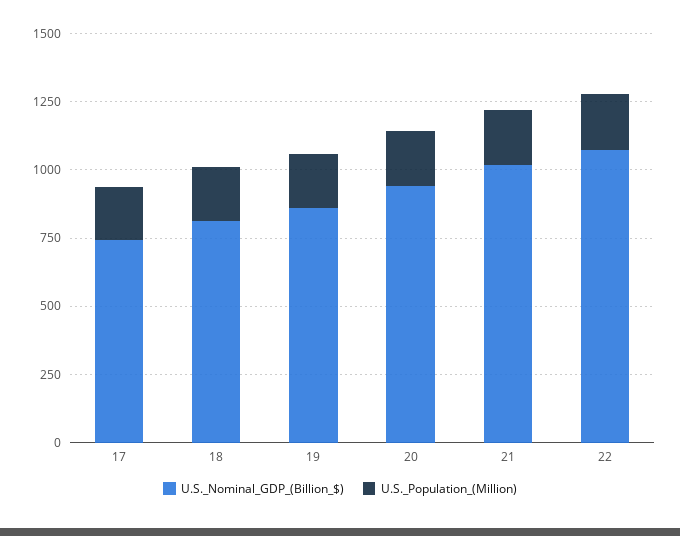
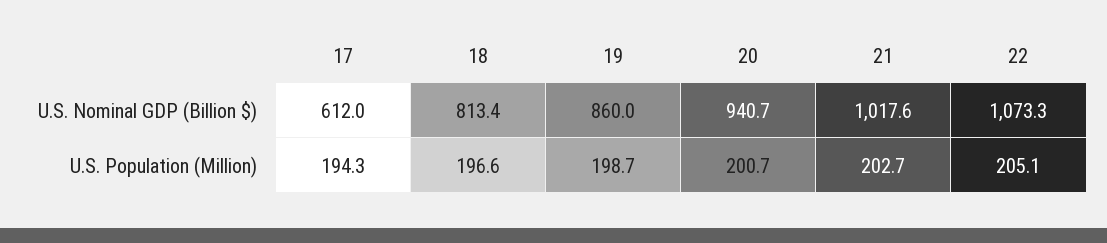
  {
    "U.S._Nominal_GDP_(Billion_$)": {
-     "17": 750,
+     "17": 612,
      "18": 813.4,
      "19": 860,
      "20": 940.7,
      "21": 1017.6,
      "22": 1073.3
    },
    "U.S._Population_(Million)": {
      "17": 194.3,
      "18": 196.6,
      "19": 198.7,
      "20": 200.7,
      "21": 202.7,
      "22": 205.1
    }
  }

